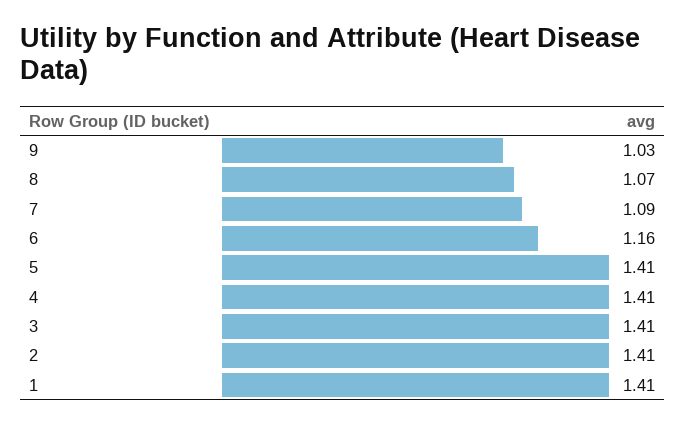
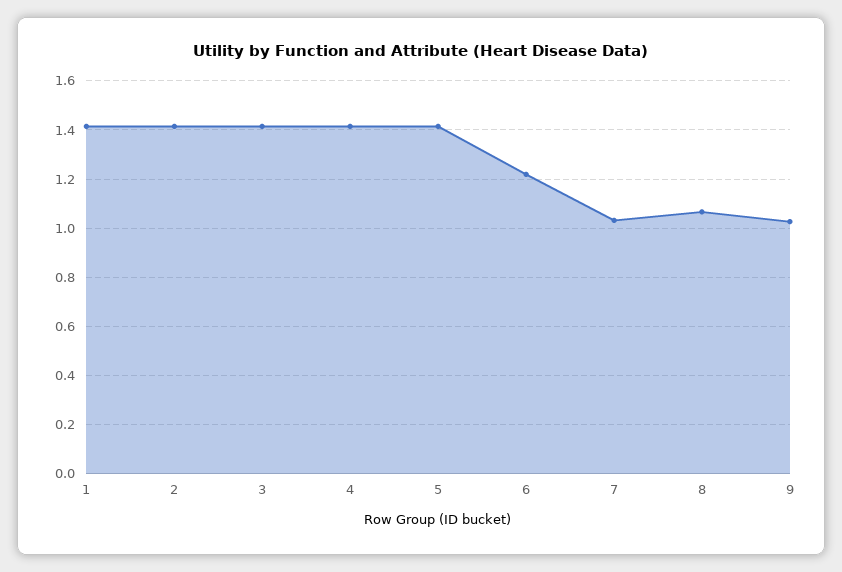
  {
    "9": 1.03,
    "8": 1.07,
-   "7": 1.09,
+   "7": 1.025,
-   "6": 1.16,
+   "6": 1.225,
    "5": 1.41,
    "4": 1.41,
    "3": 1.41,
    "2": 1.41,
    "1": 1.41
  }

